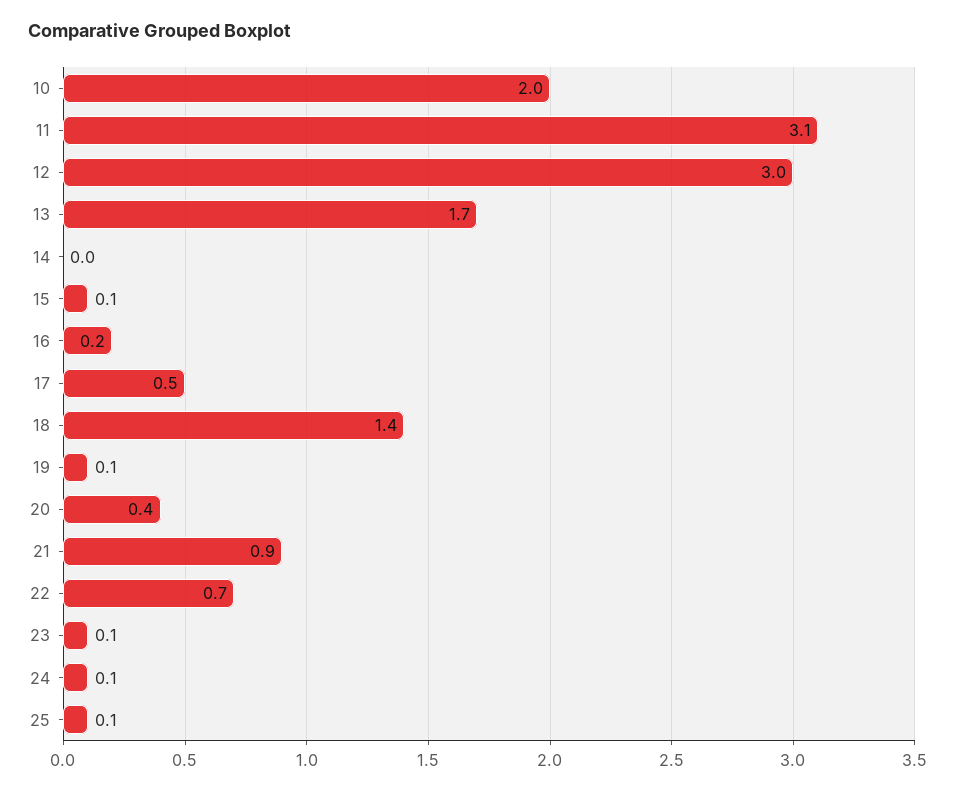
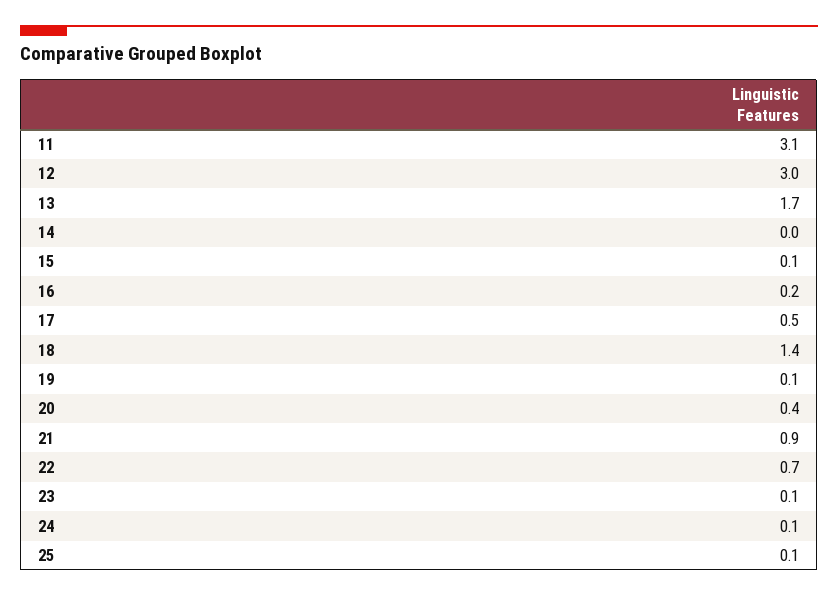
  {
-   "10": 2,
    "11": 3.1,
    "12": 3,
    "13": 1.7,
    "14": 0,
    "15": 0.1,
    "16": 0.2,
    "17": 0.5,
    "18": 1.4,
    "19": 0.1,
    "20": 0.4,
    "21": 0.9,
    "22": 0.7,
    "23": 0.1,
    "24": 0.1,
    "25": 0.1
  }

